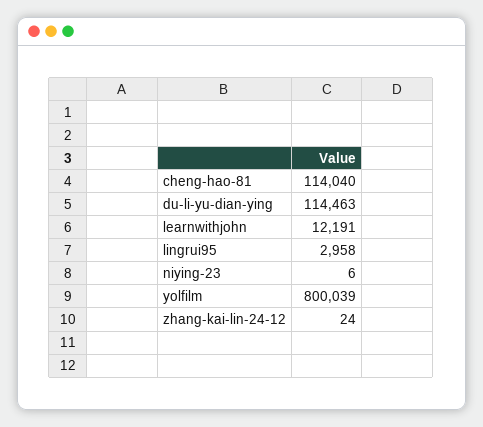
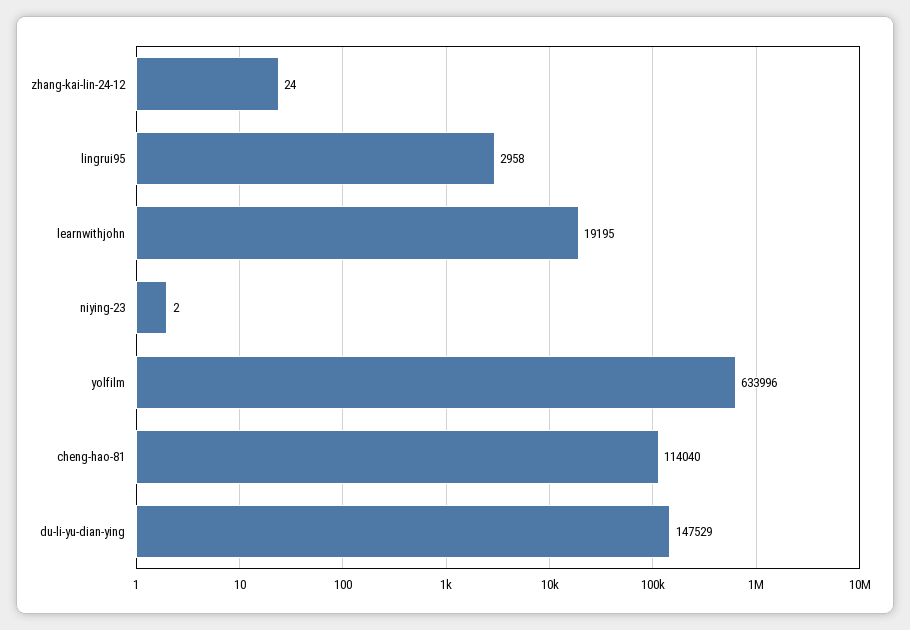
  {
    "cheng-hao-81": 114040,
-   "du-li-yu-dian-ying": 114463,
+   "du-li-yu-dian-ying": 147529,
-   "learnwithjohn": 12191,
+   "learnwithjohn": 19195,
    "lingrui95": 2958,
-   "niying-23": 6,
+   "niying-23": 2,
-   "yolfilm": 800039,
+   "yolfilm": 633996,
    "zhang-kai-lin-24-12": 24
  }

